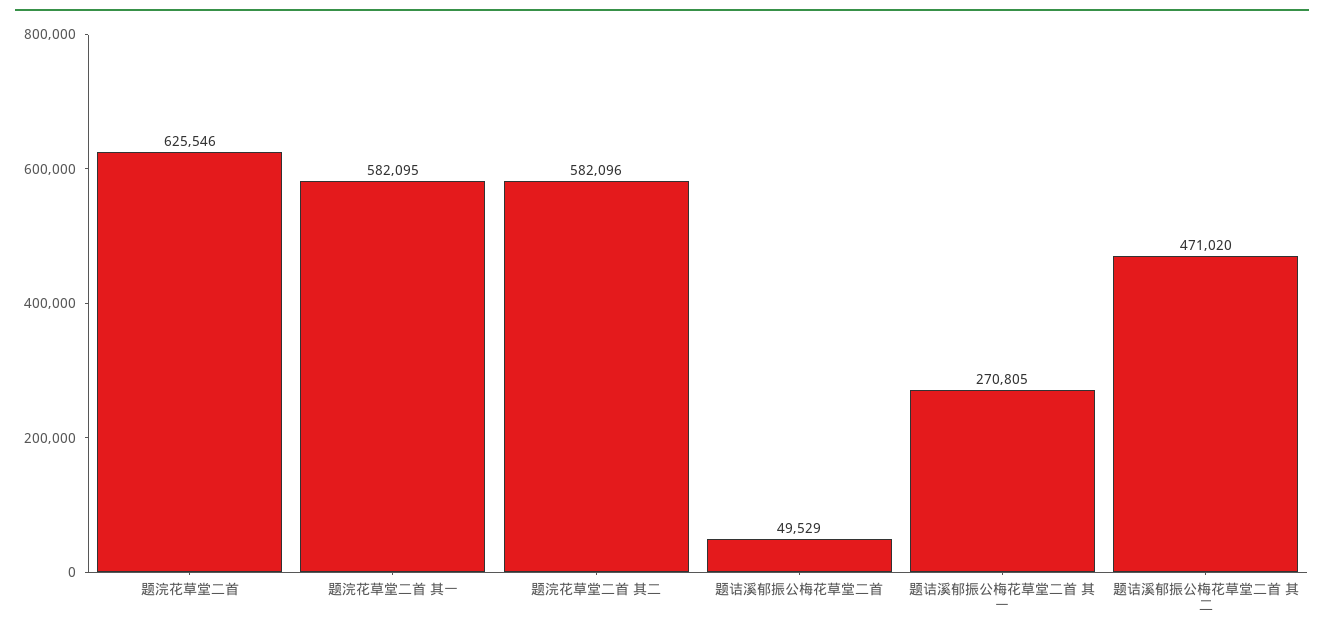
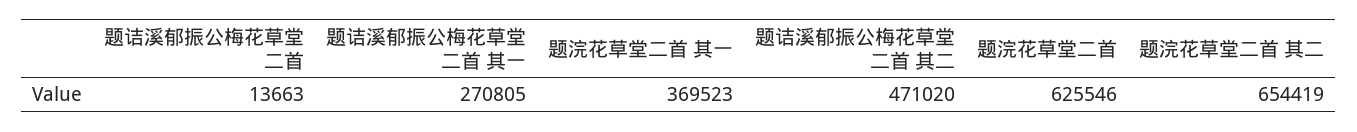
  {
    "题浣花草堂二首": 625546,
-   "题浣花草堂二首 其一": 582095,
+   "题浣花草堂二首 其一": 369523,
-   "题浣花草堂二首 其二": 582096,
+   "题浣花草堂二首 其二": 654419,
-   "题诘溪郁振公梅花草堂二首": 49529,
+   "题诘溪郁振公梅花草堂二首": 13663,
    "题诘溪郁振公梅花草堂二首 其一": 270805,
    "题诘溪郁振公梅花草堂二首 其二": 471020
  }

